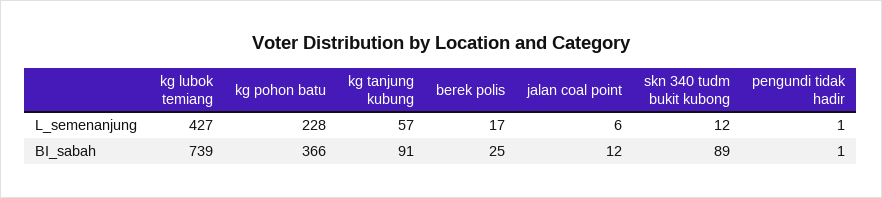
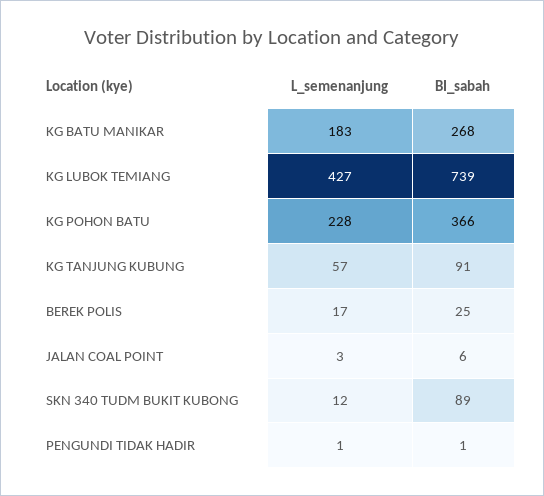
  {
    "kg lubok temiang": {
      "L_semenanjung": 427,
      "BI_sabah": 739
    },
    "kg pohon batu": {
      "L_semenanjung": 228,
      "BI_sabah": 366
    },
    "kg tanjung kubung": {
      "L_semenanjung": 57,
      "BI_sabah": 91
    },
    "berek polis": {
      "L_semenanjung": 17,
      "BI_sabah": 25
    },
    "jalan coal point": {
-     "L_semenanjung": 6,
+     "L_semenanjung": 3,
-     "BI_sabah": 12
+     "BI_sabah": 6
    },
    "skn 340 tudm bukit kubong": {
      "L_semenanjung": 12,
      "BI_sabah": 89
    },
    "pengundi tidak hadir": {
      "L_semenanjung": 1,
      "BI_sabah": 1
-   }
+   },
+   "KG BATU MANIKAR": {
+     "L_semenanjung": 183,
+     "BI_sabah": 268
+   }
  }

